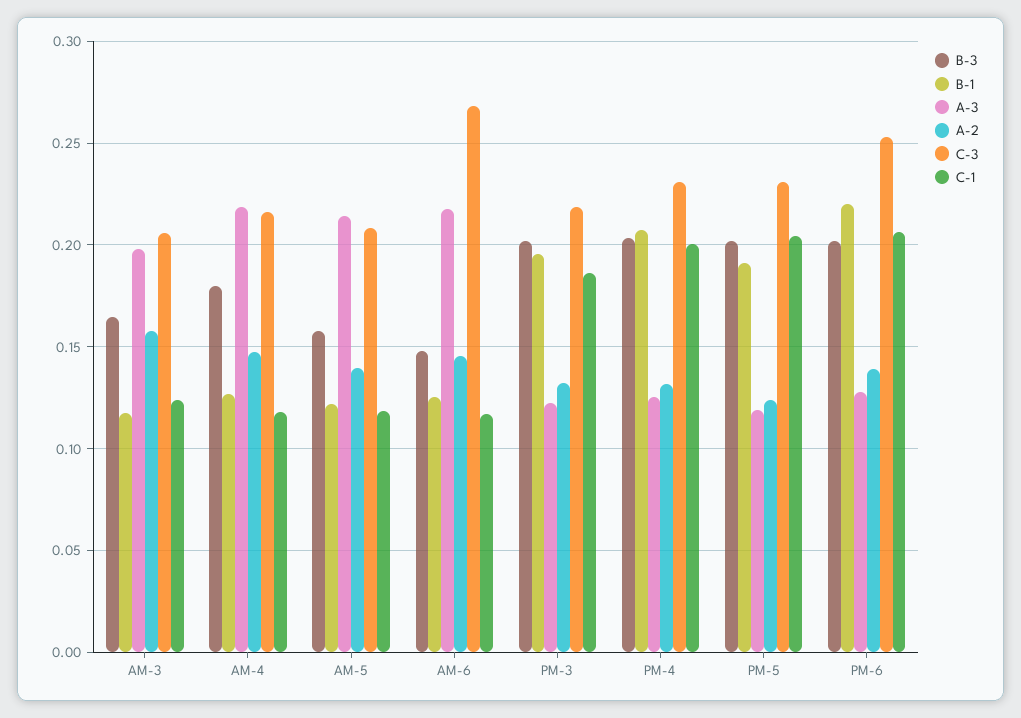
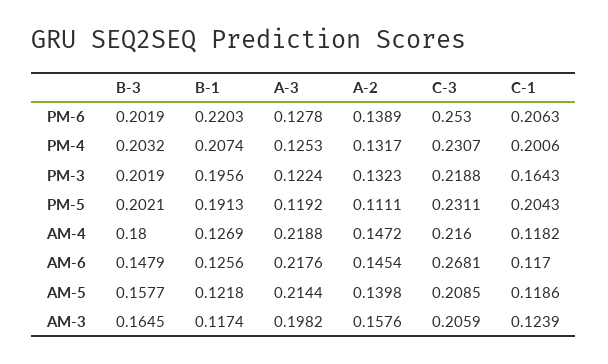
  {
    "B-3": {
      "AM-3": 0.1645,
      "AM-4": 0.18,
      "AM-5": 0.1577,
      "AM-6": 0.1479,
      "PM-3": 0.2019,
      "PM-4": 0.2032,
      "PM-5": 0.2021,
      "PM-6": 0.2019
    },
    "B-1": {
      "AM-3": 0.1174,
      "AM-4": 0.1269,
      "AM-5": 0.1218,
      "AM-6": 0.1256,
      "PM-3": 0.1956,
      "PM-4": 0.2074,
      "PM-5": 0.1913,
      "PM-6": 0.2203
    },
    "A-3": {
      "AM-3": 0.1982,
      "AM-4": 0.2188,
      "AM-5": 0.2144,
      "AM-6": 0.2176,
      "PM-3": 0.1224,
      "PM-4": 0.1253,
      "PM-5": 0.1192,
      "PM-6": 0.1278
    },
    "A-2": {
      "AM-3": 0.1576,
      "AM-4": 0.1472,
      "AM-5": 0.1398,
      "AM-6": 0.1454,
      "PM-3": 0.1323,
      "PM-4": 0.1317,
-     "PM-5": 0.125,
+     "PM-5": 0.1111,
      "PM-6": 0.1389
    },
    "C-3": {
      "AM-3": 0.2059,
      "AM-4": 0.216,
      "AM-5": 0.2085,
      "AM-6": 0.2681,
      "PM-3": 0.2188,
      "PM-4": 0.2307,
      "PM-5": 0.2311,
      "PM-6": 0.253
    },
    "C-1": {
      "AM-3": 0.1239,
      "AM-4": 0.1182,
      "AM-5": 0.1186,
      "AM-6": 0.117,
-     "PM-3": 0.185,
+     "PM-3": 0.1643,
      "PM-4": 0.2006,
      "PM-5": 0.2043,
      "PM-6": 0.2063
    }
  }

